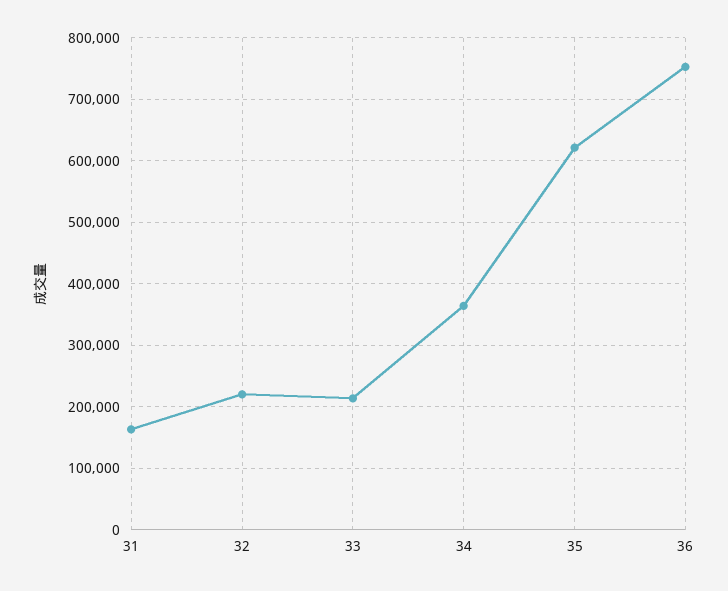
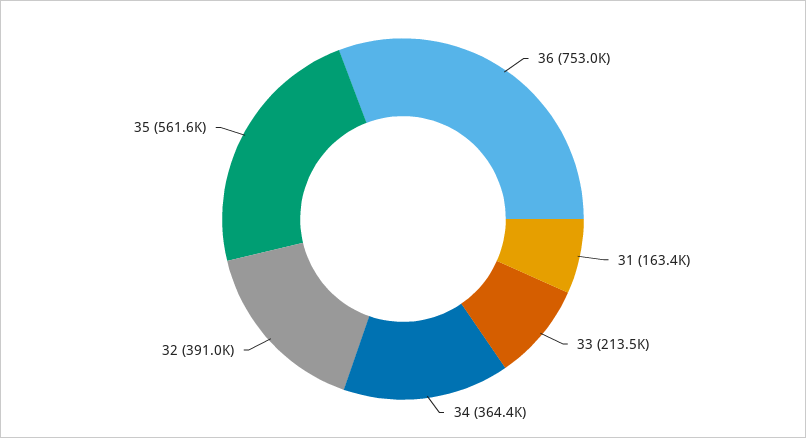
  {
    "31": 163400,
-   "32": 220000,
+   "32": 391000,
    "33": 213500,
    "34": 364400,
-   "35": 620000,
+   "35": 561600,
    "36": 753000
  }

